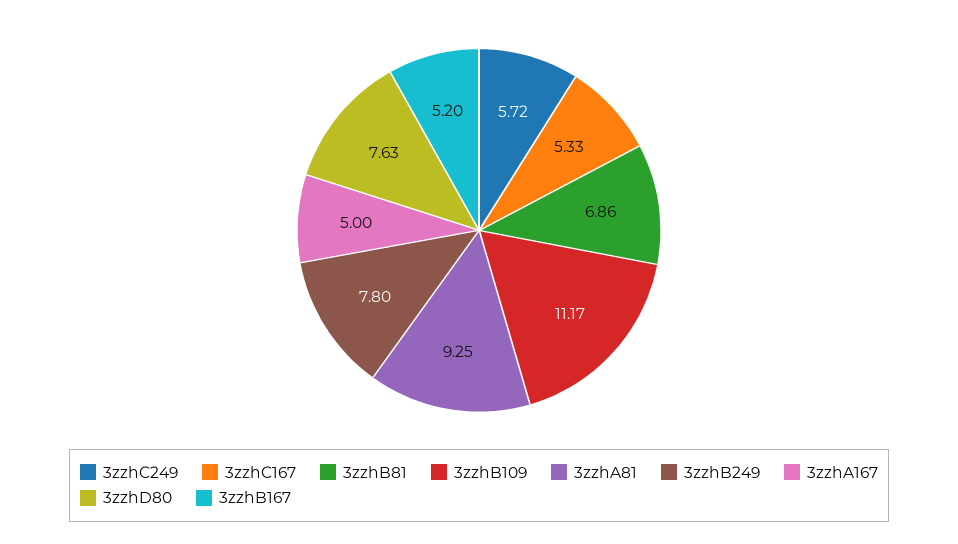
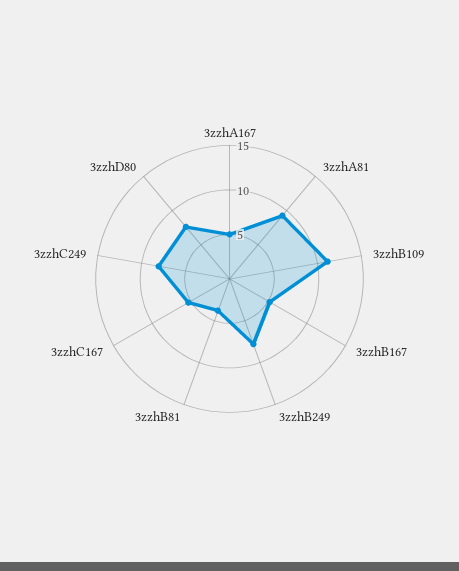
  {
-   "3zzhC249": 5.72,
+   "3zzhC249": 8,
    "3zzhC167": 5.33,
-   "3zzhB81": 6.86,
+   "3zzhB81": 4,
    "3zzhB109": 11.17,
    "3zzhA81": 9.25,
    "3zzhB249": 7.8,
    "3zzhA167": 5,
    "3zzhD80": 7.63,
    "3zzhB167": 5.2
  }

